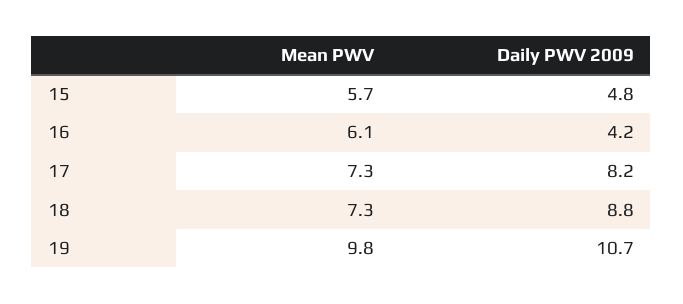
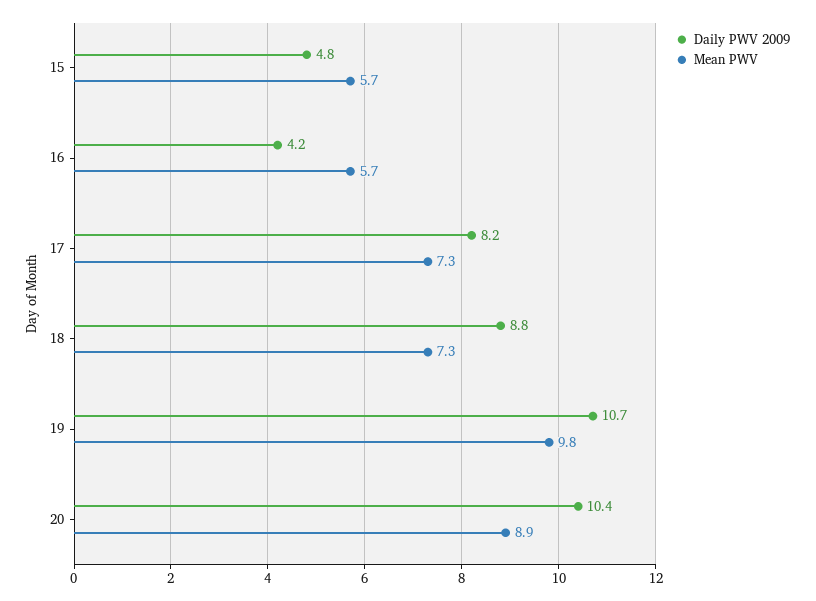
  {
    "Mean PWV": {
      "15": 5.7,
-     "16": 6.1,
+     "16": 5.7,
      "17": 7.3,
      "18": 7.3,
-     "19": 9.8
+     "19": 9.8,
+     "20": 8.9
    },
    "Daily PWV 2009": {
      "15": 4.8,
      "16": 4.2,
      "17": 8.2,
      "18": 8.8,
-     "19": 10.7
+     "19": 10.7,
+     "20": 10.4
    }
  }

